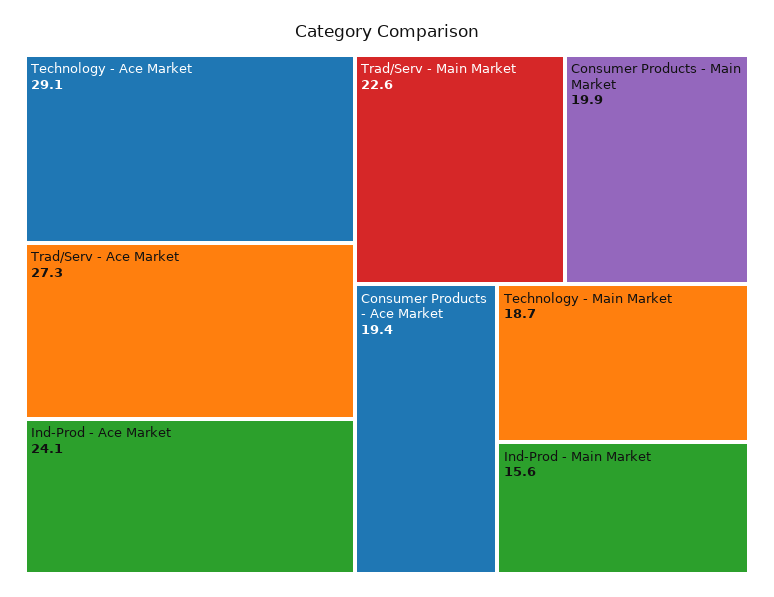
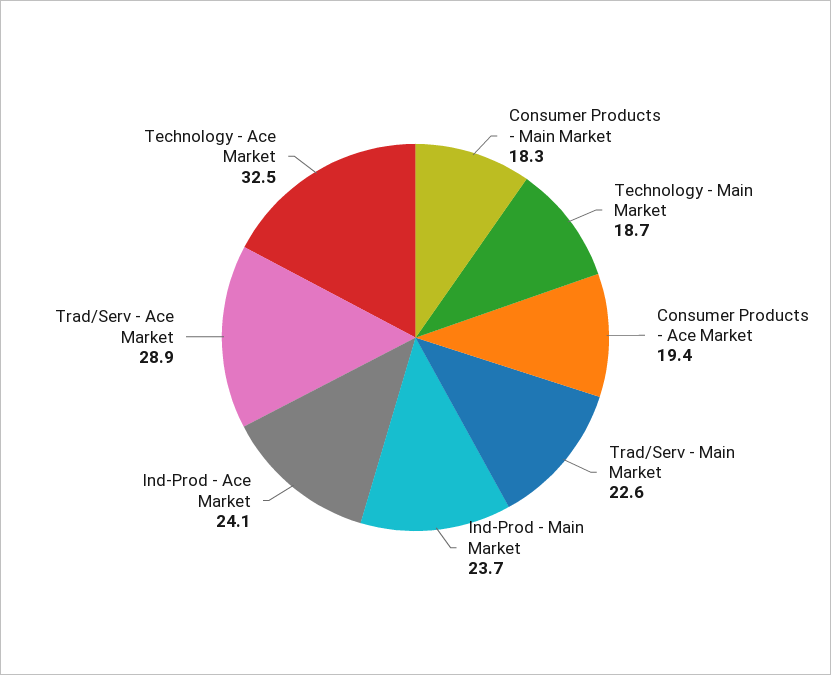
  {
-   "Technology - Ace Market": 29.1,
+   "Technology - Ace Market": 32.5,
-   "Trad/Serv - Ace Market": 27.3,
+   "Trad/Serv - Ace Market": 28.9,
    "Ind-Prod - Ace Market": 24.1,
    "Trad/Serv - Main Market": 22.6,
-   "Consumer Products - Main Market": 19.9,
+   "Consumer Products - Main Market": 18.3,
    "Consumer Products - Ace Market": 19.4,
    "Technology - Main Market": 18.7,
-   "Ind-Prod - Main Market": 15.6
+   "Ind-Prod - Main Market": 23.7
  }

